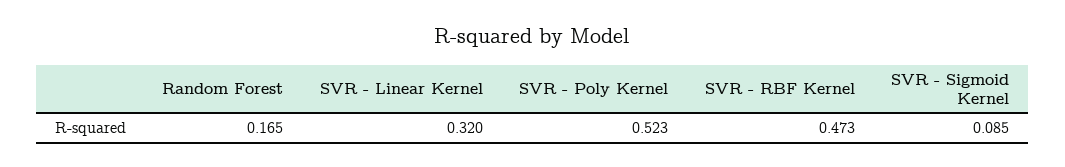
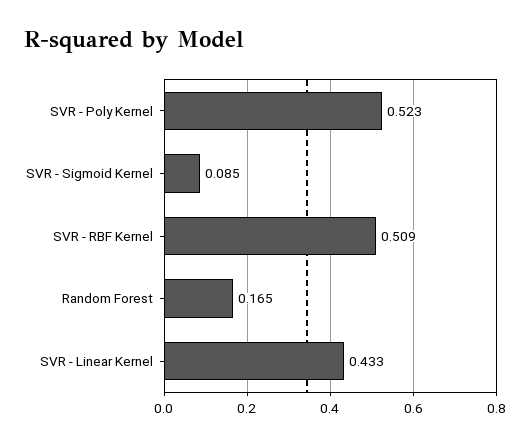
  {
    "Random Forest": 0.165,
-   "SVR - Linear Kernel": 0.32,
+   "SVR - Linear Kernel": 0.433,
    "SVR - Poly Kernel": 0.523,
-   "SVR - RBF Kernel": 0.473,
+   "SVR - RBF Kernel": 0.509,
    "SVR - Sigmoid Kernel": 0.085
  }

